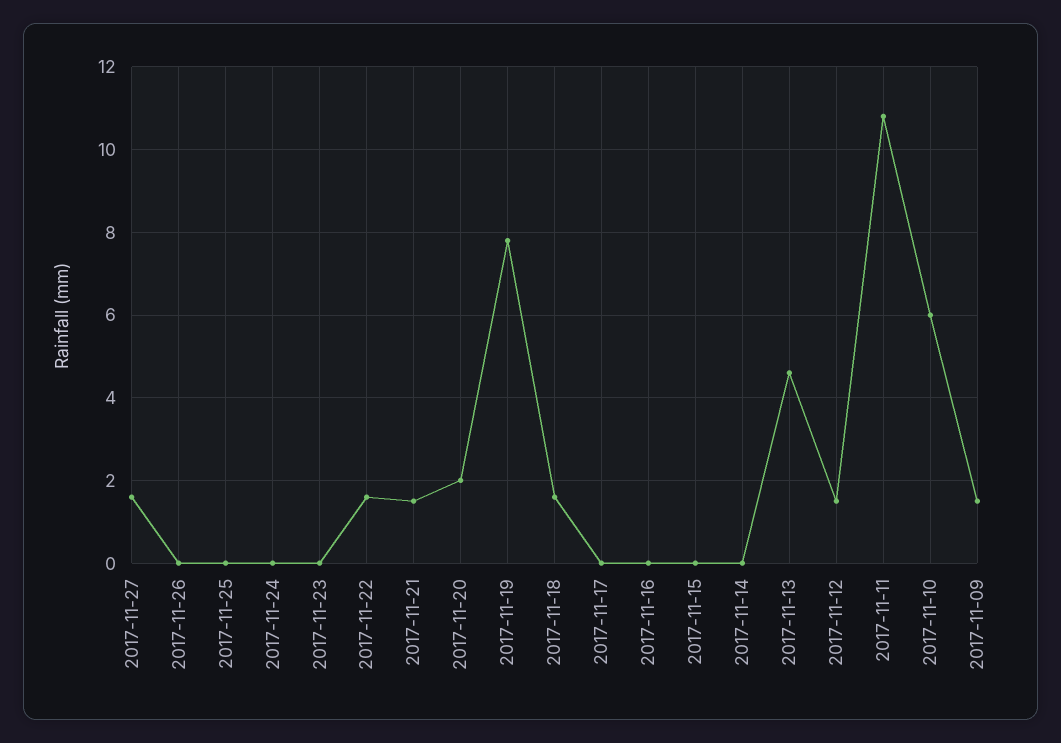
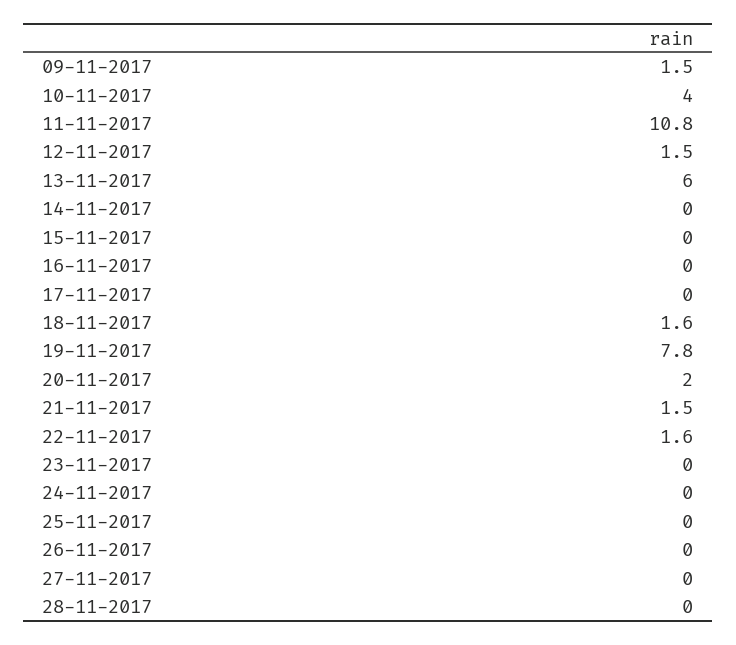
  {
-   "2017-11-27": 1.5,
+   "2017-11-27": 0,
    "2017-11-26": 0,
    "2017-11-25": 0,
    "2017-11-24": 0,
    "2017-11-23": 0,
    "2017-11-22": 1.6,
    "2017-11-21": 1.5,
    "2017-11-20": 2,
    "2017-11-19": 7.8,
    "2017-11-18": 1.6,
    "2017-11-17": 0,
    "2017-11-16": 0,
    "2017-11-15": 0,
    "2017-11-14": 0,
-   "2017-11-13": 4.5,
+   "2017-11-13": 6,
    "2017-11-12": 1.5,
    "2017-11-11": 10.8,
-   "2017-11-10": 6,
+   "2017-11-10": 4,
-   "2017-11-09": 1.5
+   "2017-11-09": 1.5,
+   "28-11-2017": 0
  }

